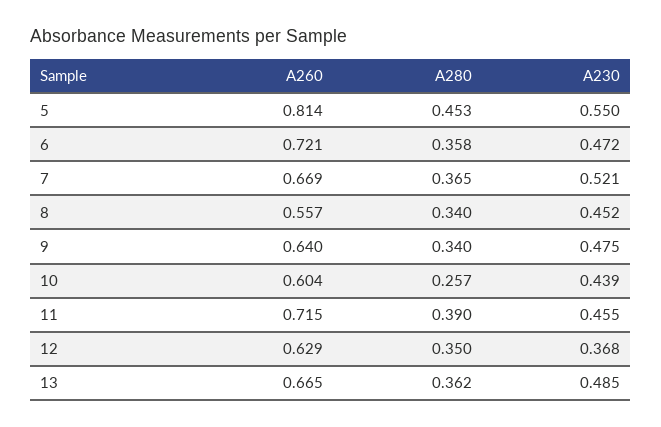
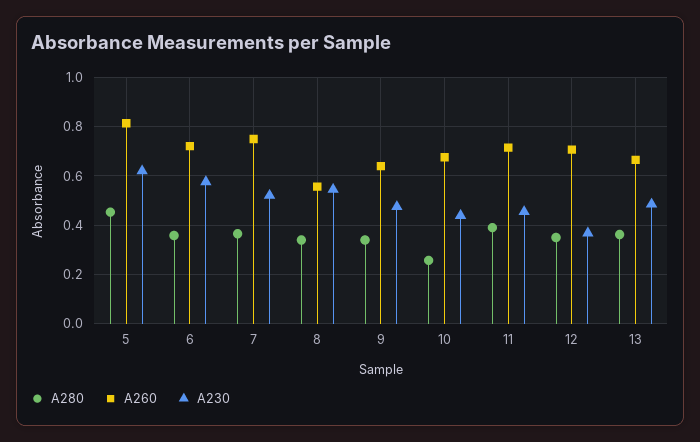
  {
    "A260": {
      "5": 0.814,
      "6": 0.721,
-     "7": 0.669,
+     "7": 0.75,
      "8": 0.557,
      "9": 0.64,
-     "10": 0.604,
+     "10": 0.675,
      "11": 0.715,
-     "12": 0.629,
+     "12": 0.7,
      "13": 0.665
    },
    "A280": {
      "5": 0.453,
      "6": 0.358,
      "7": 0.365,
      "8": 0.34,
      "9": 0.34,
      "10": 0.257,
      "11": 0.39,
      "12": 0.35,
      "13": 0.362
    },
    "A230": {
-     "5": 0.55,
+     "5": 0.625,
-     "6": 0.472,
+     "6": 0.575,
      "7": 0.521,
-     "8": 0.452,
+     "8": 0.55,
      "9": 0.475,
      "10": 0.439,
      "11": 0.455,
      "12": 0.368,
      "13": 0.485
    }
  }

